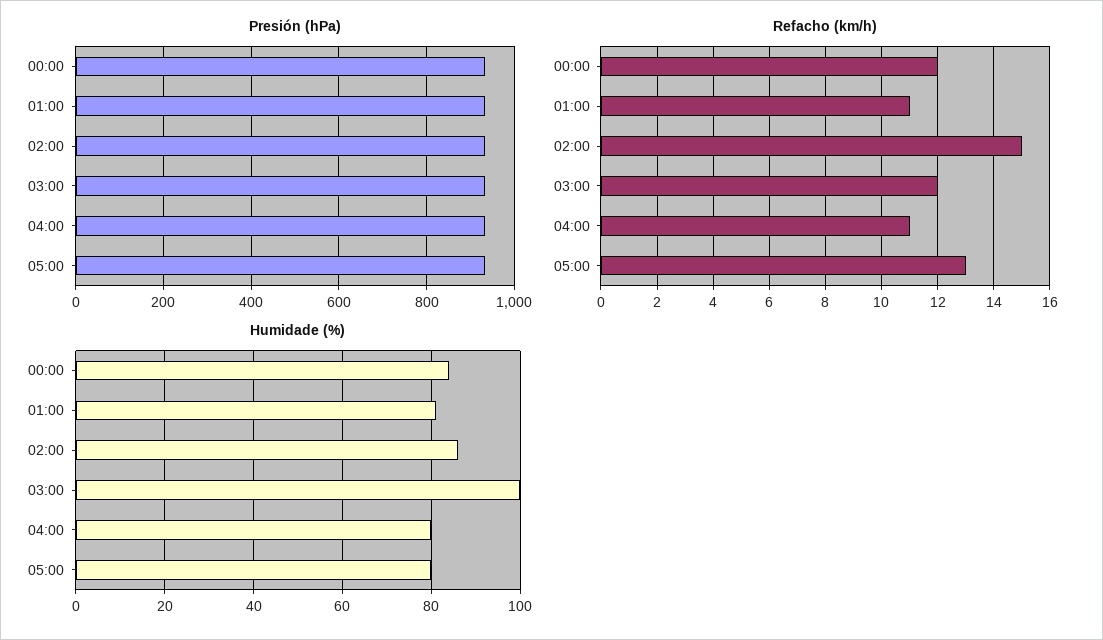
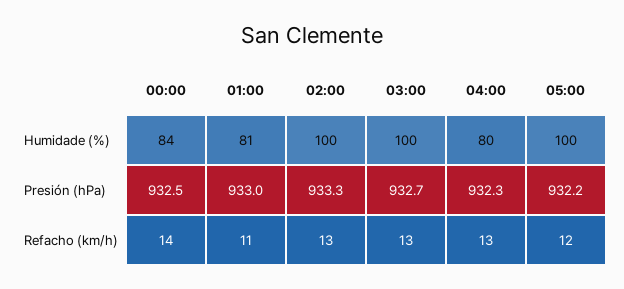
  {
    "Presión (hPa)": {
      "00:00": 932.5,
      "01:00": 933,
      "02:00": 933.3,
      "03:00": 932.7,
      "04:00": 932.3,
      "05:00": 932.2
    },
    "Refacho (km/h)": {
-     "00:00": 12,
+     "00:00": 14,
      "01:00": 11,
-     "02:00": 15,
+     "02:00": 13,
-     "03:00": 12,
+     "03:00": 13,
-     "04:00": 11,
+     "04:00": 13,
-     "05:00": 13
+     "05:00": 12
    },
    "Humidade (%)": {
      "00:00": 84,
      "01:00": 81,
-     "02:00": 85,
+     "02:00": 100,
      "03:00": 100,
      "04:00": 80,
-     "05:00": 80
+     "05:00": 100
    }
  }

